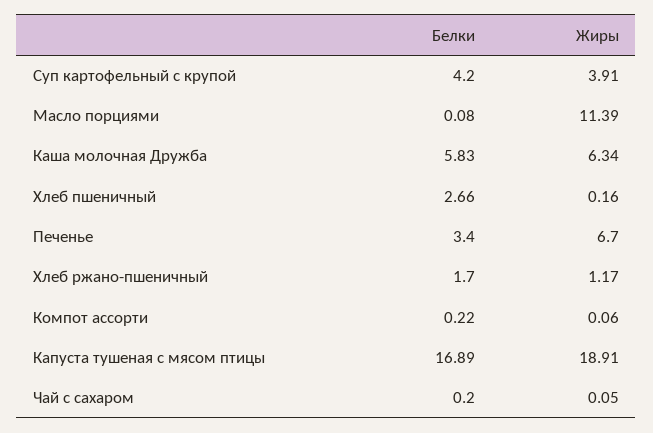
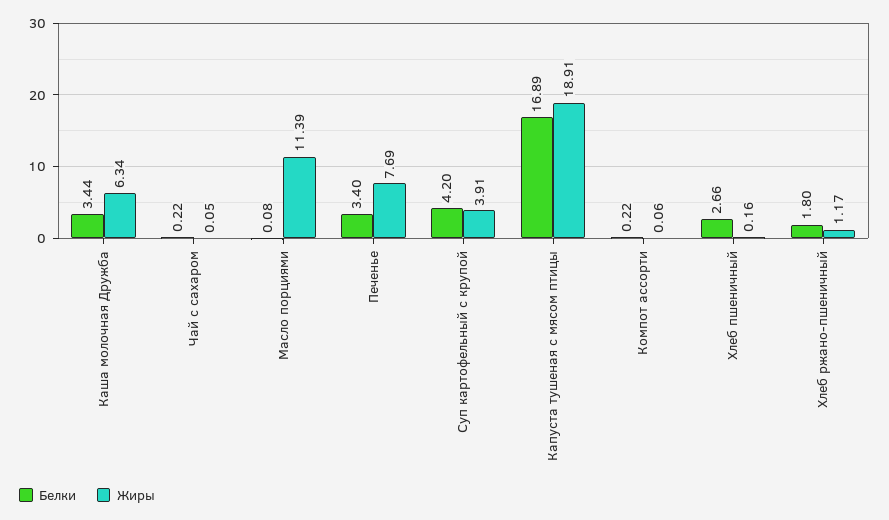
  {
    "Белки": {
      "Суп картофельный с крупой": 4.2,
      "Масло порциями": 0.08,
-     "Каша молочная Дружба": 5.83,
+     "Каша молочная Дружба": 3.44,
      "Хлеб пшеничный": 2.66,
      "Печенье": 3.4,
-     "Хлеб ржано-пшеничный": 1.7,
+     "Хлеб ржано-пшеничный": 1.8,
      "Компот ассорти": 0.22,
      "Капуста тушеная с мясом птицы": 16.89,
-     "Чай с сахаром": 0.2
+     "Чай с сахаром": 0.22
    },
    "Жиры": {
      "Суп картофельный с крупой": 3.91,
      "Масло порциями": 11.39,
      "Каша молочная Дружба": 6.34,
      "Хлеб пшеничный": 0.16,
-     "Печенье": 6.7,
+     "Печенье": 7.69,
      "Хлеб ржано-пшеничный": 1.17,
      "Компот ассорти": 0.06,
      "Капуста тушеная с мясом птицы": 18.91,
      "Чай с сахаром": 0.05
    }
  }

